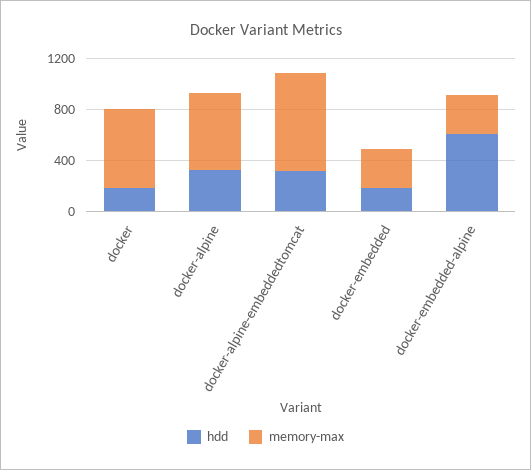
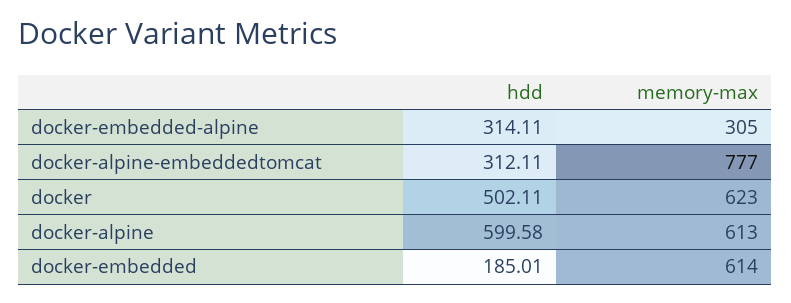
  {
    "hdd": {
-     "docker": 200,
+     "docker": 502.11,
-     "docker-alpine": 300,
+     "docker-alpine": 599.58,
      "docker-alpine-embeddedtomcat": 312.11,
      "docker-embedded": 185.01,
-     "docker-embedded-alpine": 600
+     "docker-embedded-alpine": 314.11
    },
    "memory-max": {
      "docker": 623,
      "docker-alpine": 613,
      "docker-alpine-embeddedtomcat": 777,
-     "docker-embedded": 300,
+     "docker-embedded": 614,
      "docker-embedded-alpine": 305
    }
  }

